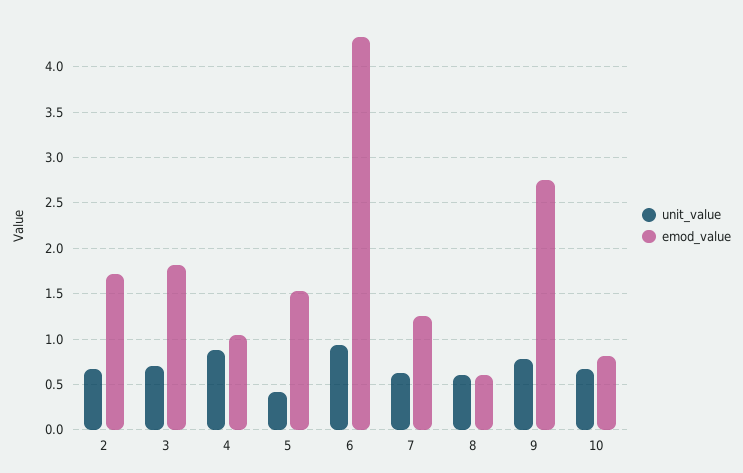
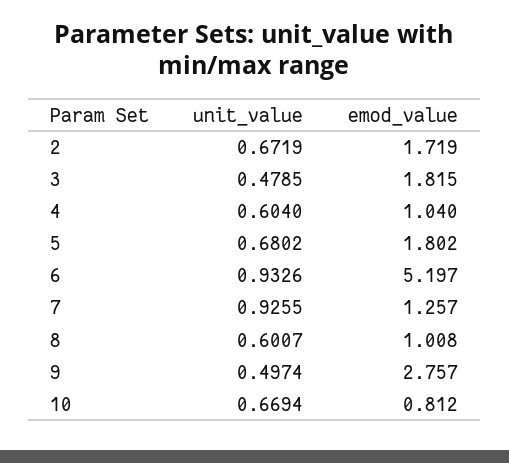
  {
    "unit_value": {
      "2": 0.6719,
-     "3": 0.7,
+     "3": 0.4785,
-     "4": 0.9,
+     "4": 0.604,
-     "5": 0.4,
+     "5": 0.6802,
      "6": 0.9326,
-     "7": 0.6,
+     "7": 0.9255,
      "8": 0.6007,
-     "9": 0.8,
+     "9": 0.4974,
      "10": 0.6694
    },
    "emod_value": {
      "2": 1.719,
      "3": 1.815,
      "4": 1.04,
-     "5": 1.5,
+     "5": 1.802,
-     "6": 4.3,
+     "6": 5.197,
      "7": 1.257,
-     "8": 0.6,
+     "8": 1.008,
      "9": 2.757,
      "10": 0.812
    }
  }

